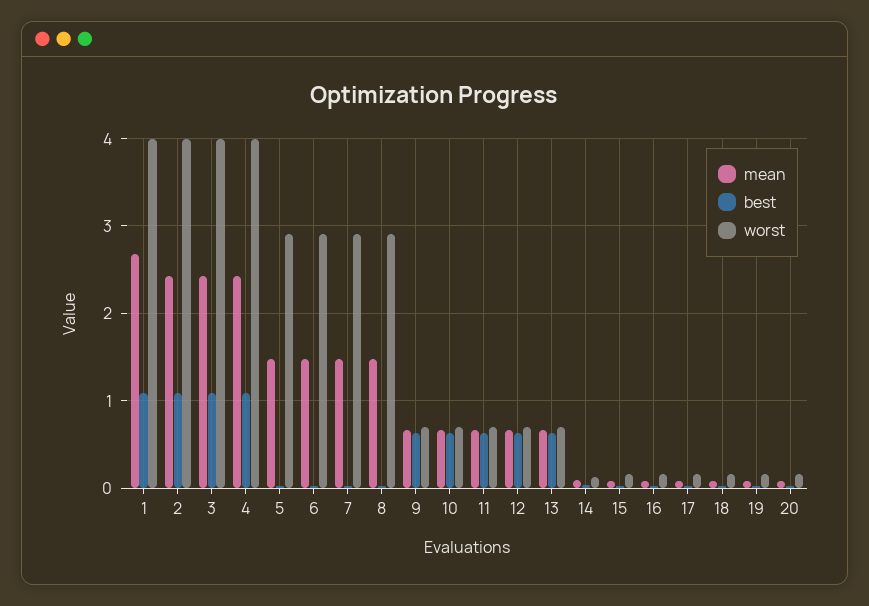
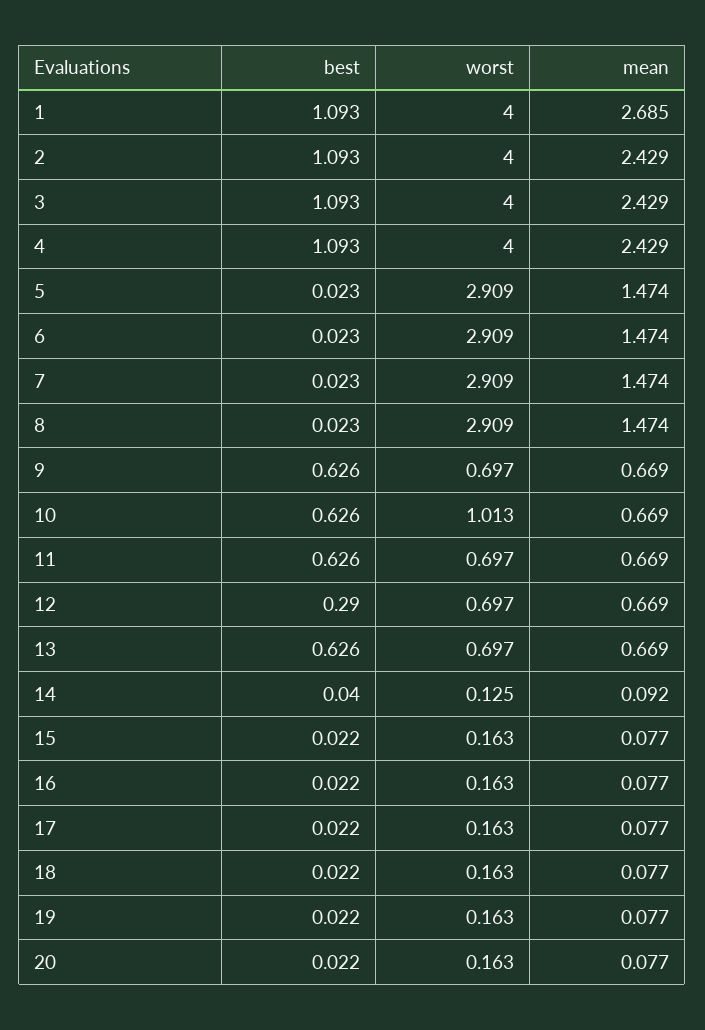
  {
    "mean": {
      "1": 2.685,
      "2": 2.429,
      "3": 2.429,
      "4": 2.429,
      "5": 1.474,
      "6": 1.474,
      "7": 1.474,
      "8": 1.474,
      "9": 0.669,
      "10": 0.669,
      "11": 0.669,
      "12": 0.669,
      "13": 0.669,
      "14": 0.092,
      "15": 0.077,
      "16": 0.077,
      "17": 0.077,
      "18": 0.077,
      "19": 0.077,
      "20": 0.077
    },
    "best": {
      "1": 1.093,
      "2": 1.093,
      "3": 1.093,
      "4": 1.093,
      "5": 0.023,
      "6": 0.023,
      "7": 0.023,
      "8": 0.023,
      "9": 0.626,
      "10": 0.626,
      "11": 0.626,
-     "12": 0.6,
+     "12": 0.29,
      "13": 0.626,
      "14": 0.04,
      "15": 0.022,
      "16": 0.022,
      "17": 0.022,
      "18": 0.022,
      "19": 0.022,
      "20": 0.022
    },
    "worst": {
      "1": 4,
      "2": 4,
      "3": 4,
      "4": 4,
      "5": 2.909,
      "6": 2.909,
      "7": 2.909,
      "8": 2.909,
      "9": 0.697,
-     "10": 0.7,
+     "10": 1.013,
      "11": 0.697,
      "12": 0.697,
      "13": 0.697,
      "14": 0.125,
      "15": 0.163,
      "16": 0.163,
      "17": 0.163,
      "18": 0.163,
      "19": 0.163,
      "20": 0.163
    }
  }

